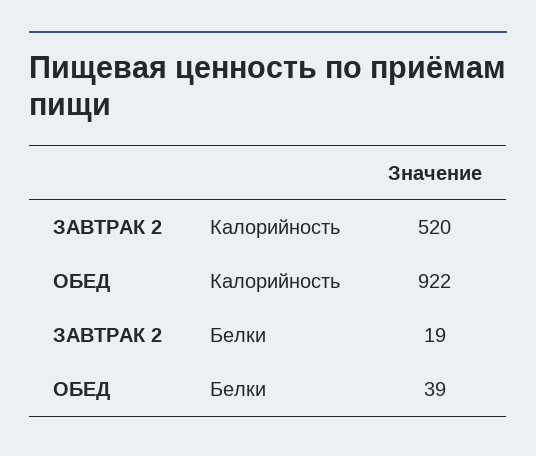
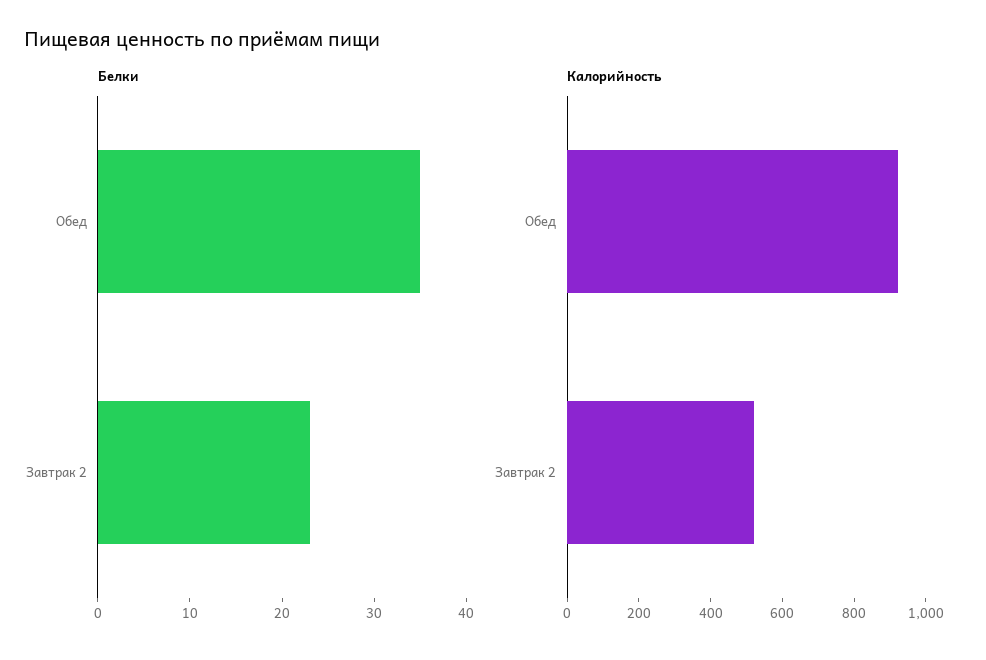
  {
    "Калорийность": {
      "ЗАВТРАК 2": 520,
      "ОБЕД": 922
    },
    "Белки": {
-     "ЗАВТРАК 2": 19,
+     "ЗАВТРАК 2": 23,
-     "ОБЕД": 39
+     "ОБЕД": 35
    }
  }

